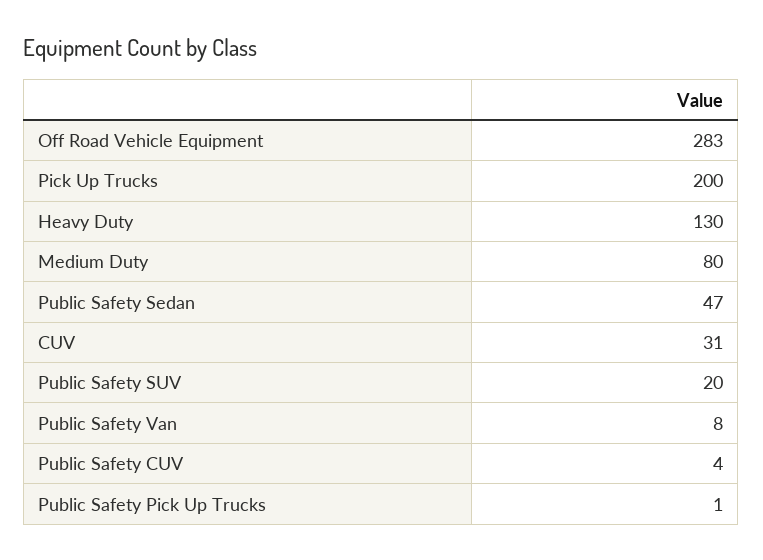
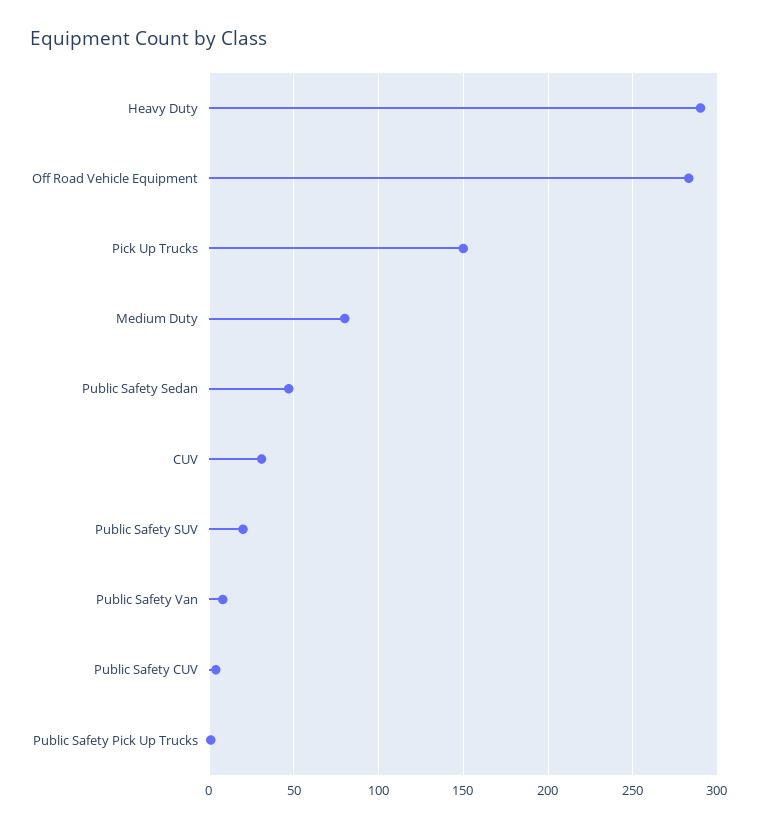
  {
    "Off Road Vehicle Equipment": 283,
-   "Pick Up Trucks": 200,
+   "Pick Up Trucks": 150,
-   "Heavy Duty": 130,
+   "Heavy Duty": 290,
    "Medium Duty": 80,
    "Public Safety Sedan": 47,
    "CUV": 31,
    "Public Safety SUV": 20,
    "Public Safety Van": 8,
    "Public Safety CUV": 4,
    "Public Safety Pick Up Trucks": 1
  }

